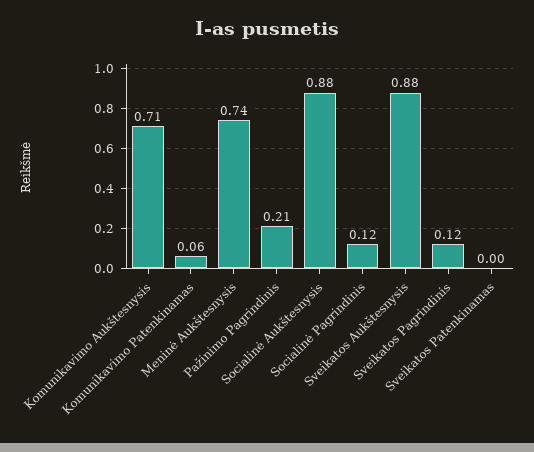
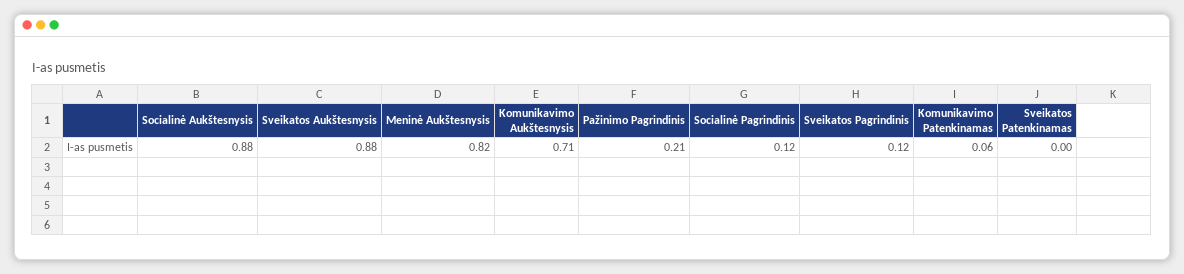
  {
    "Komunikavimo Aukštesnysis": 0.71,
    "Komunikavimo Patenkinamas": 0.06,
-   "Meninė Aukštesnysis": 0.74,
+   "Meninė Aukštesnysis": 0.82,
    "Pažinimo Pagrindinis": 0.21,
    "Socialinė Aukštesnysis": 0.88,
    "Socialinė Pagrindinis": 0.12,
    "Sveikatos Aukštesnysis": 0.88,
    "Sveikatos Pagrindinis": 0.12,
    "Sveikatos Patenkinamas": 0
  }

